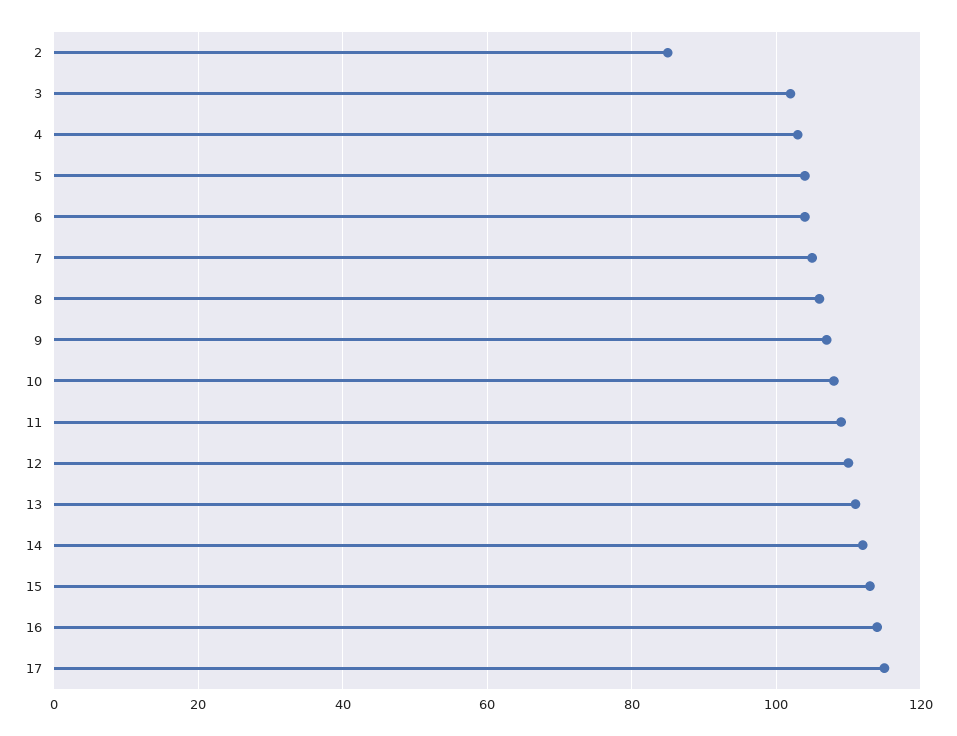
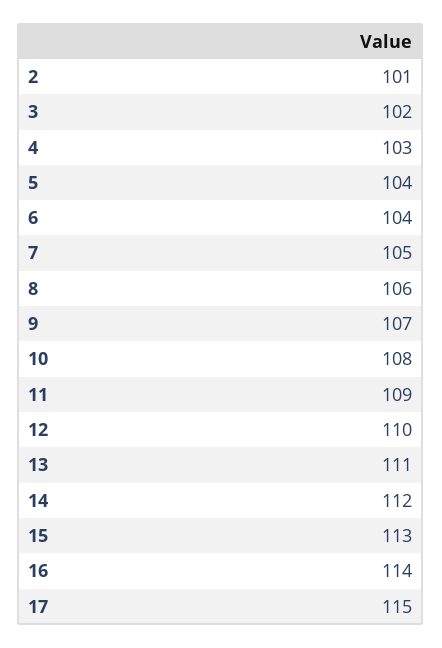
  {
-   "2": 85,
+   "2": 101,
    "3": 102,
    "4": 103,
    "5": 104,
    "6": 104,
    "7": 105,
    "8": 106,
    "9": 107,
    "10": 108,
    "11": 109,
    "12": 110,
    "13": 111,
    "14": 112,
    "15": 113,
    "16": 114,
    "17": 115
  }

